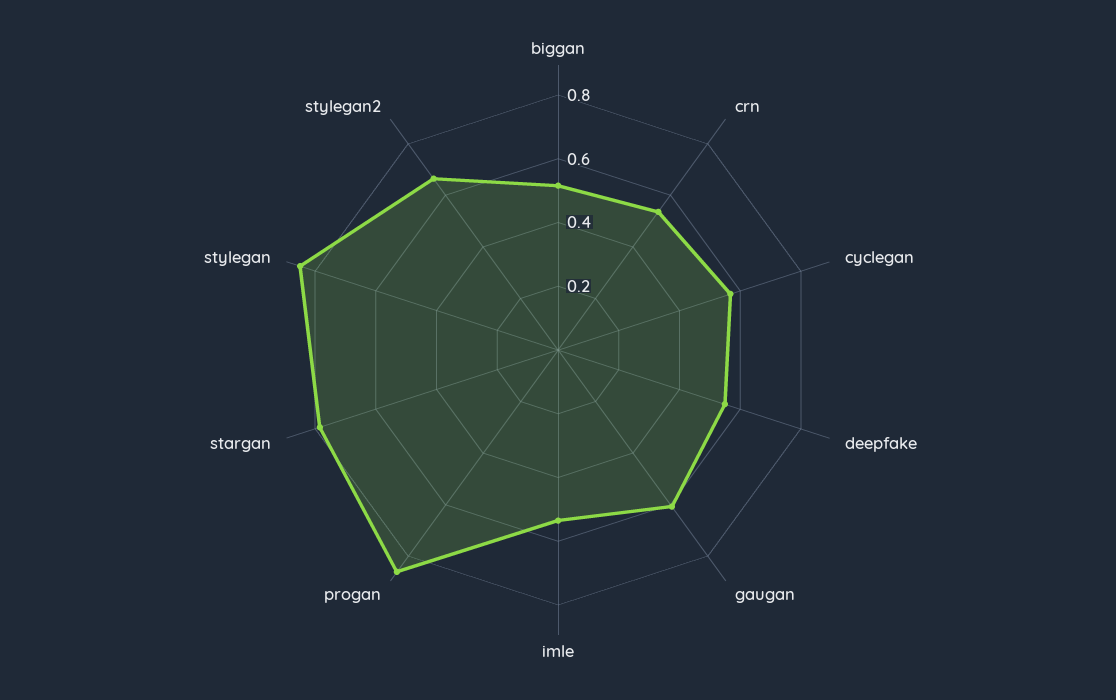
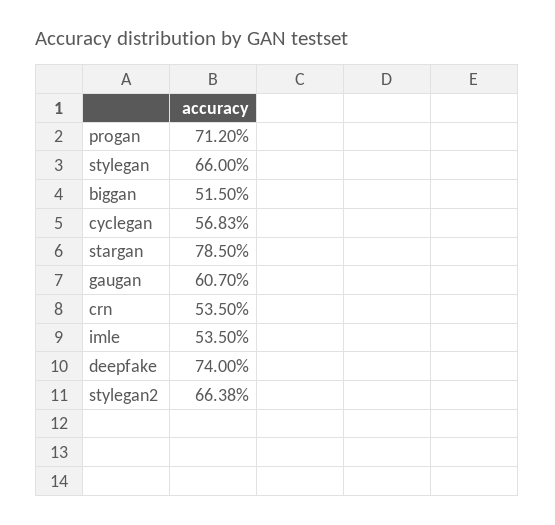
  {
    "biggan": 0.515,
    "crn": 0.535,
    "cyclegan": 0.5683,
-   "deepfake": 0.55,
+   "deepfake": 0.74,
    "gaugan": 0.607,
    "imle": 0.535,
-   "progan": 0.85,
+   "progan": 0.712,
    "stargan": 0.785,
-   "stylegan": 0.85,
+   "stylegan": 0.66,
    "stylegan2": 0.6638
  }

